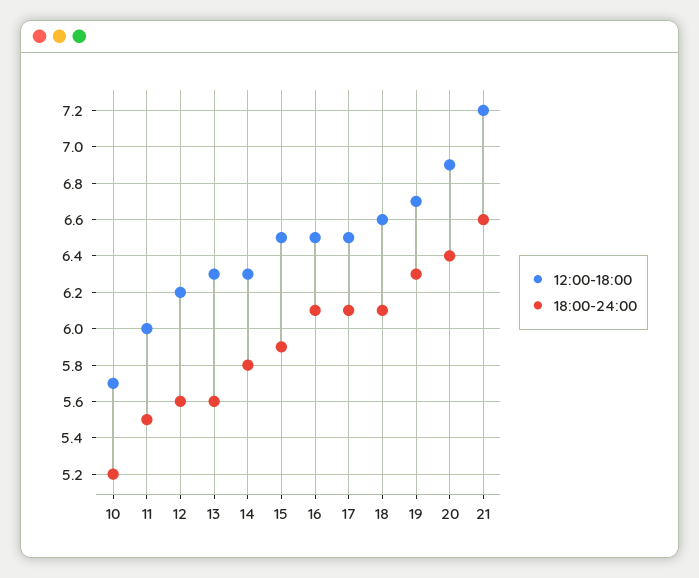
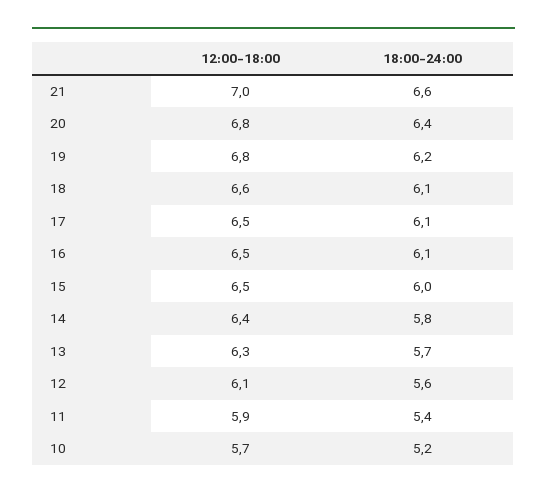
  {
    "12:00-18:00": {
      "10": 5.7,
-     "11": 6,
+     "11": 5.9,
-     "12": 6.2,
+     "12": 6.1,
      "13": 6.3,
-     "14": 6.3,
+     "14": 6.4,
      "15": 6.5,
      "16": 6.5,
      "17": 6.5,
      "18": 6.6,
-     "19": 6.7,
+     "19": 6.8,
-     "20": 6.9,
+     "20": 6.8,
-     "21": 7.2
+     "21": 7
    },
    "18:00-24:00": {
      "10": 5.2,
-     "11": 5.5,
+     "11": 5.4,
      "12": 5.6,
-     "13": 5.6,
+     "13": 5.7,
      "14": 5.8,
-     "15": 5.9,
+     "15": 6,
      "16": 6.1,
      "17": 6.1,
      "18": 6.1,
-     "19": 6.3,
+     "19": 6.2,
      "20": 6.4,
      "21": 6.6
    }
  }

